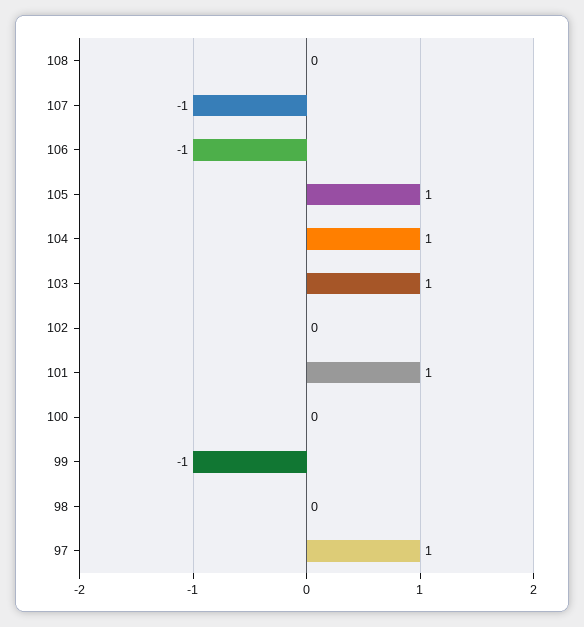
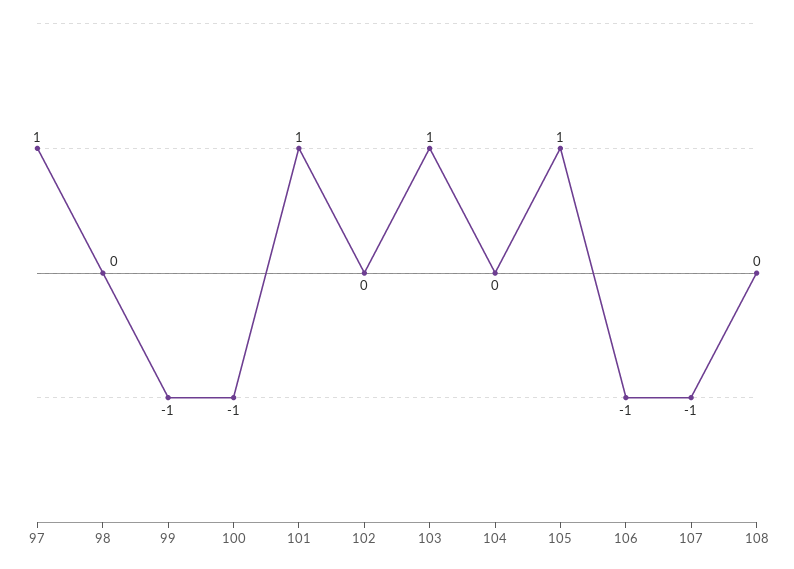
  {
    "108": 0,
    "107": -1,
    "106": -1,
    "105": 1,
-   "104": 1,
+   "104": 0,
    "103": 1,
    "102": 0,
    "101": 1,
-   "100": 0,
+   "100": -1,
    "99": -1,
    "98": 0,
    "97": 1
  }

